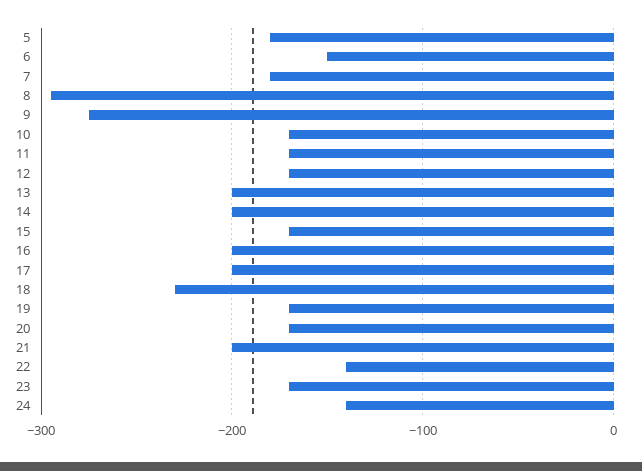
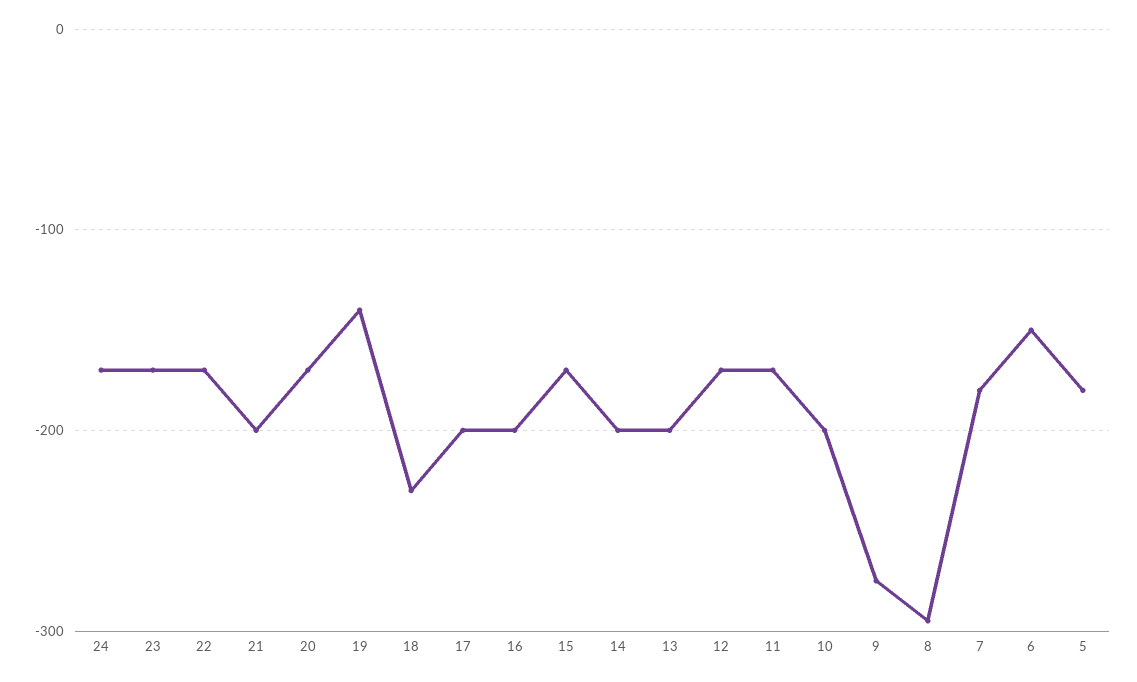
  {
    "5": -180,
    "6": -150,
    "7": -180,
    "8": -300,
    "9": -280,
-   "10": -170,
+   "10": -200,
    "11": -170,
    "12": -170,
    "13": -200,
    "14": -200,
    "15": -170,
    "16": -200,
    "17": -200,
    "18": -230,
-   "19": -170,
+   "19": -140,
    "20": -170,
    "21": -200,
-   "22": -140,
+   "22": -170,
    "23": -170,
-   "24": -140
+   "24": -170
  }

